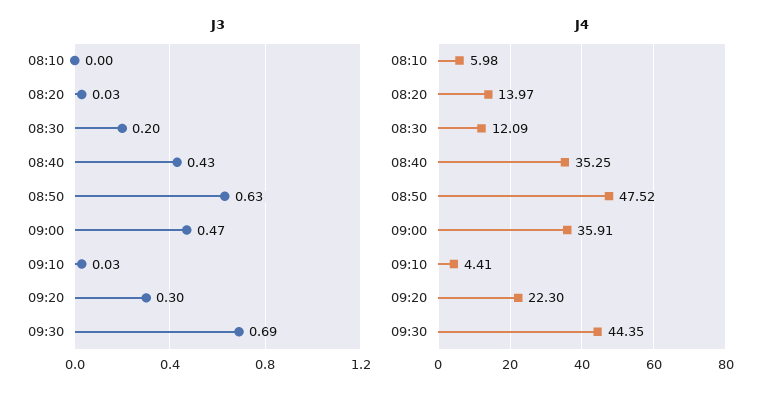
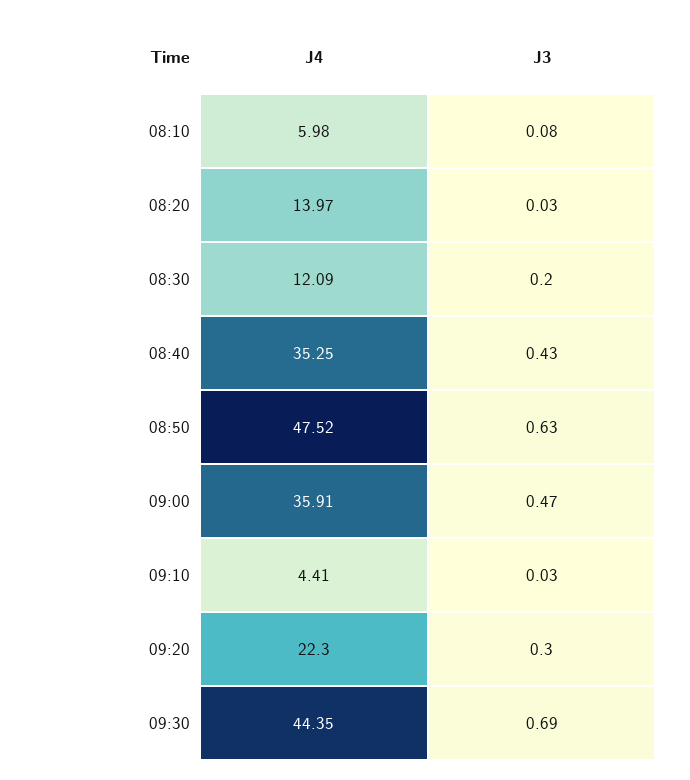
  {
    "J3": {
-     "08:10": 0,
+     "08:10": 0.08,
      "08:20": 0.03,
      "08:30": 0.2,
      "08:40": 0.43,
      "08:50": 0.63,
      "09:00": 0.47,
      "09:10": 0.03,
      "09:20": 0.3,
      "09:30": 0.69
    },
    "J4": {
      "08:10": 5.98,
      "08:20": 13.97,
      "08:30": 12.09,
      "08:40": 35.25,
      "08:50": 47.52,
      "09:00": 35.91,
      "09:10": 4.41,
      "09:20": 22.3,
      "09:30": 44.35
    }
  }

